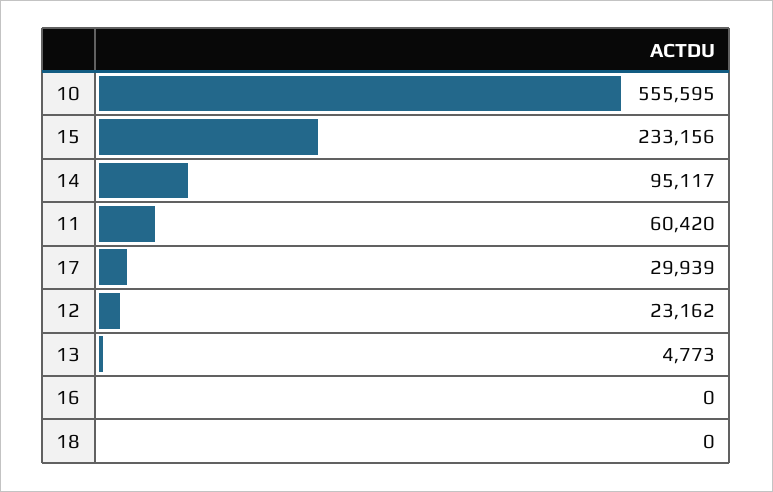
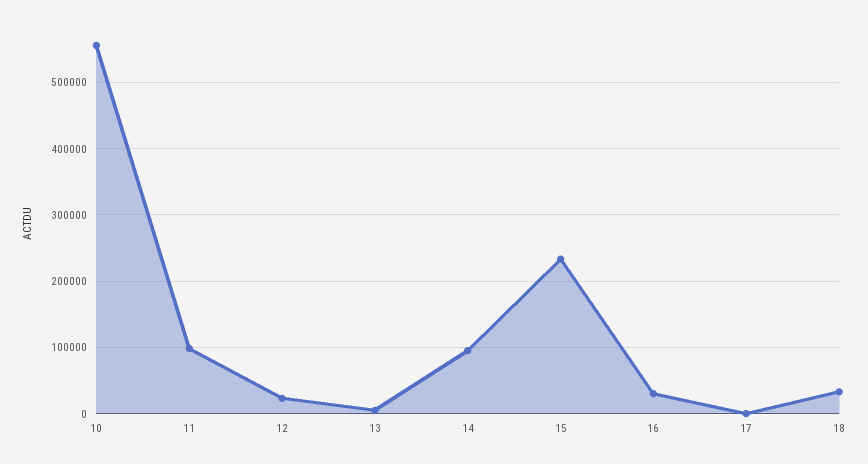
  {
    "10": 555595,
    "15": 233156,
    "14": 95117,
-   "11": 60420,
+   "11": 100000,
-   "17": 29939,
+   "17": 0,
    "12": 23162,
    "13": 4773,
-   "16": 0,
+   "16": 30000,
-   "18": 0
+   "18": 30000
  }

